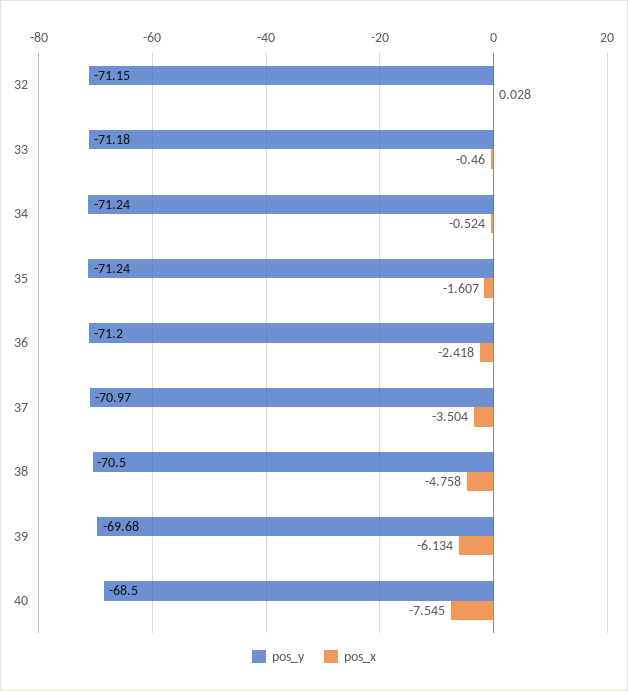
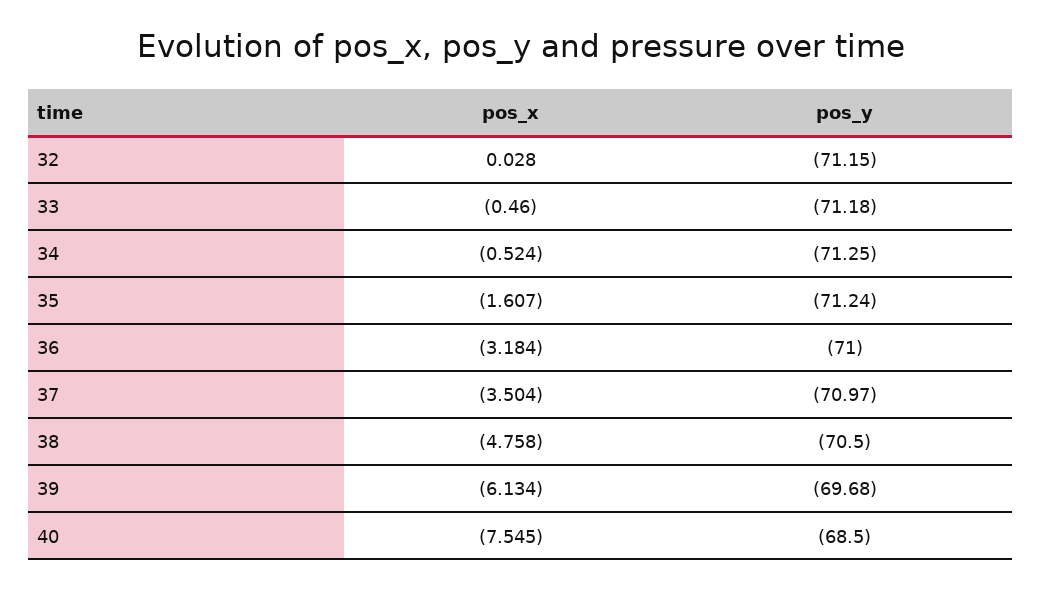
  {
    "pos_y": {
      "32": -71.15,
      "33": -71.18,
-     "34": -71.24,
+     "34": -71.25,
      "35": -71.24,
-     "36": -71.2,
+     "36": -71,
      "37": -70.97,
      "38": -70.5,
      "39": -69.68,
      "40": -68.5
    },
    "pos_x": {
      "32": 0.028,
      "33": -0.46,
      "34": -0.524,
      "35": -1.607,
-     "36": -2.418,
+     "36": -3.184,
      "37": -3.504,
      "38": -4.758,
      "39": -6.134,
      "40": -7.545
    }
  }

